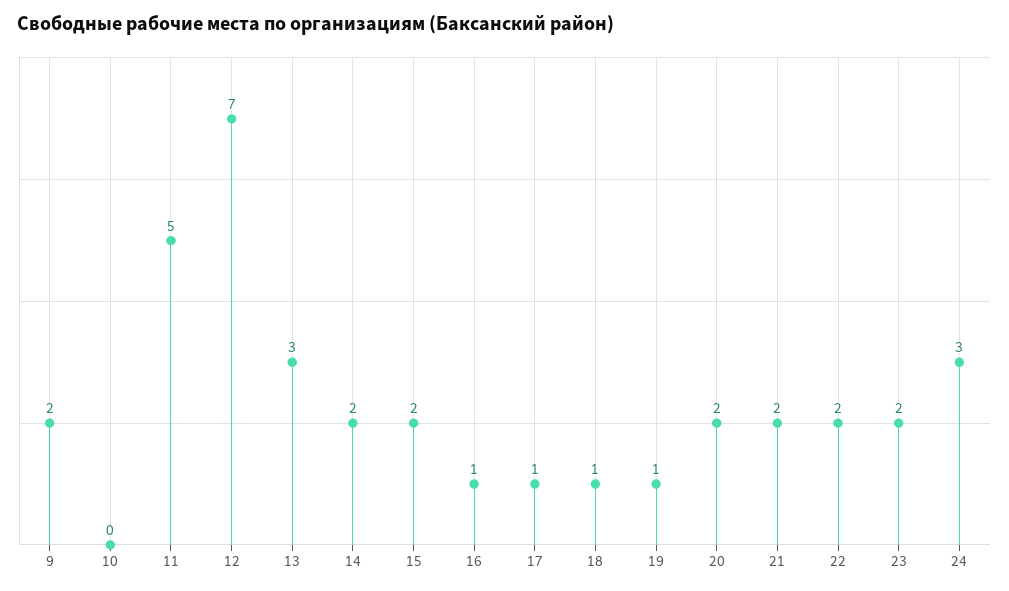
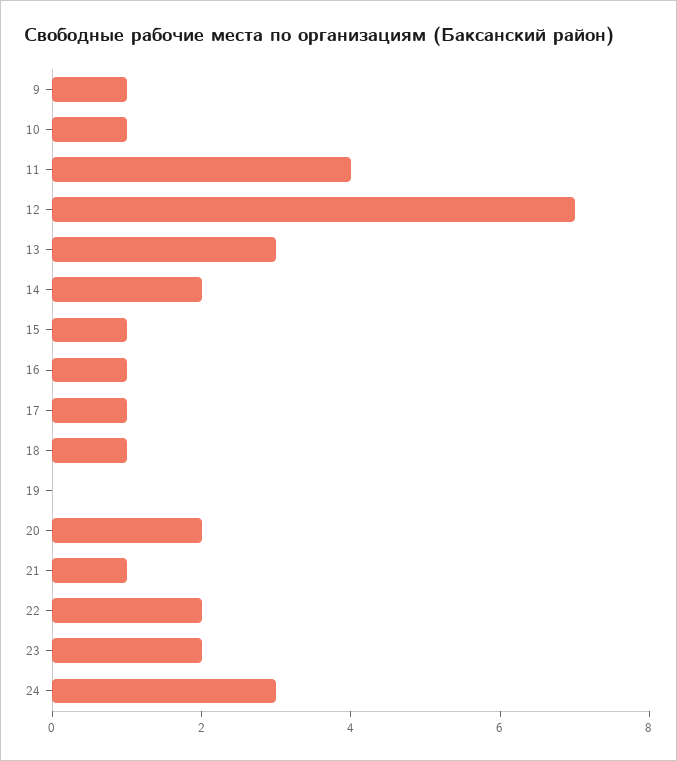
  {
-   "9": 2,
+   "9": 1,
-   "10": 0,
+   "10": 1,
-   "11": 5,
+   "11": 4,
    "12": 7,
    "13": 3,
    "14": 2,
-   "15": 2,
+   "15": 1,
    "16": 1,
    "17": 1,
    "18": 1,
-   "19": 1,
+   "19": 0,
    "20": 2,
-   "21": 2,
+   "21": 1,
    "22": 2,
    "23": 2,
    "24": 3
  }

